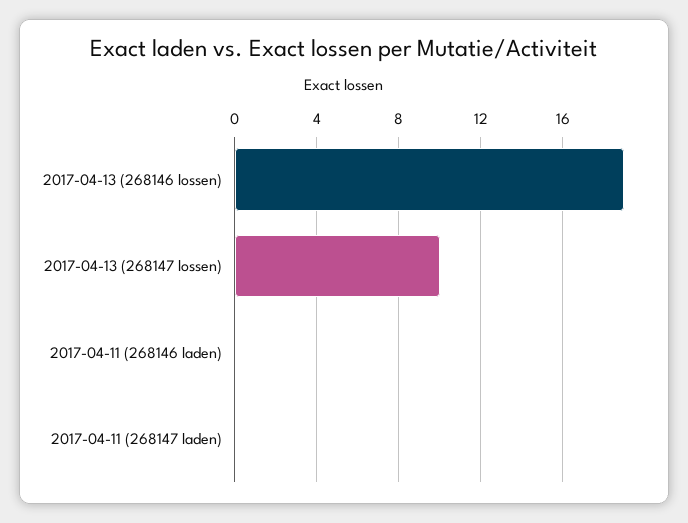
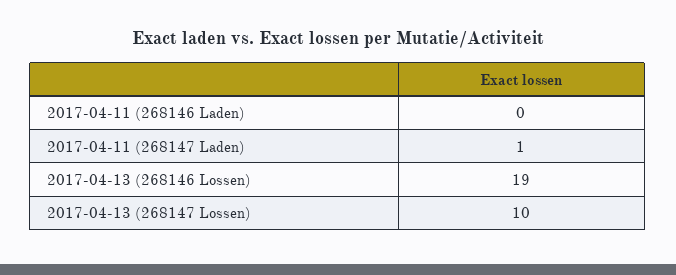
  {
    "2017-04-13 (268146 lossen)": 19,
    "2017-04-13 (268147 lossen)": 10,
    "2017-04-11 (268146 laden)": 0,
-   "2017-04-11 (268147 laden)": 0
+   "2017-04-11 (268147 laden)": 1
  }

